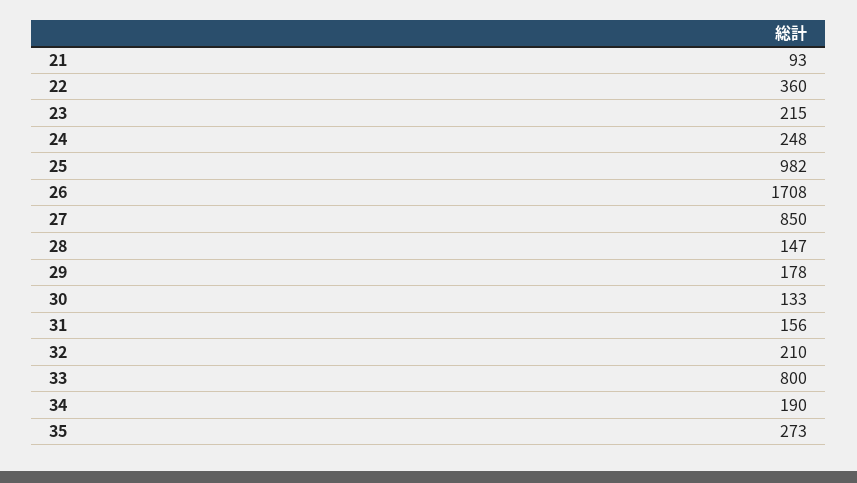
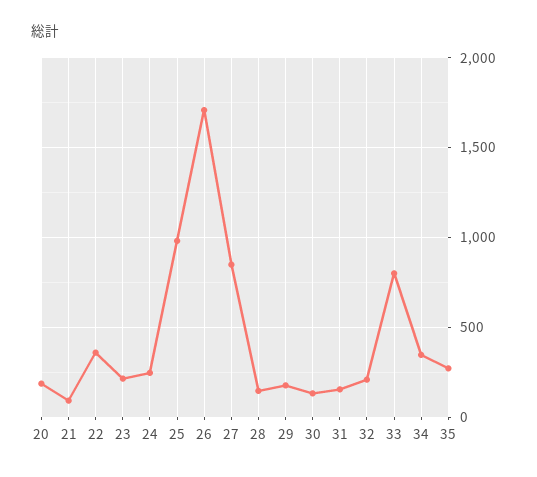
  {
    "21": 93,
    "22": 360,
    "23": 215,
    "24": 248,
    "25": 982,
    "26": 1708,
    "27": 850,
    "28": 147,
    "29": 178,
    "30": 133,
    "31": 156,
    "32": 210,
    "33": 800,
-   "34": 190,
+   "34": 350,
-   "35": 273
+   "35": 273,
+   "20": 200
  }

